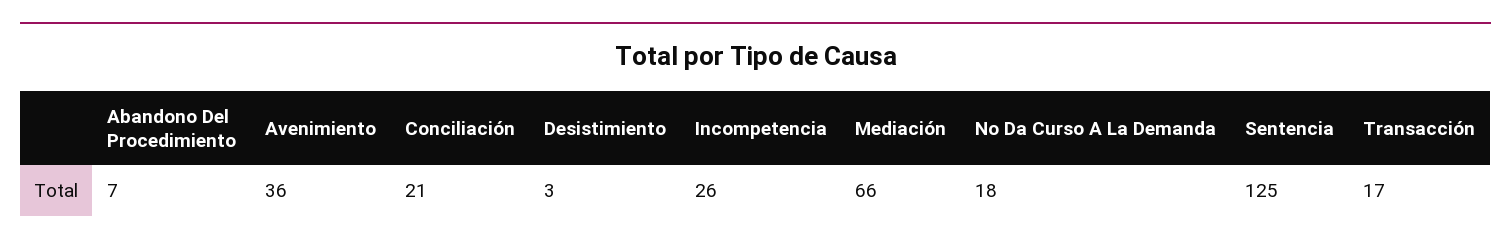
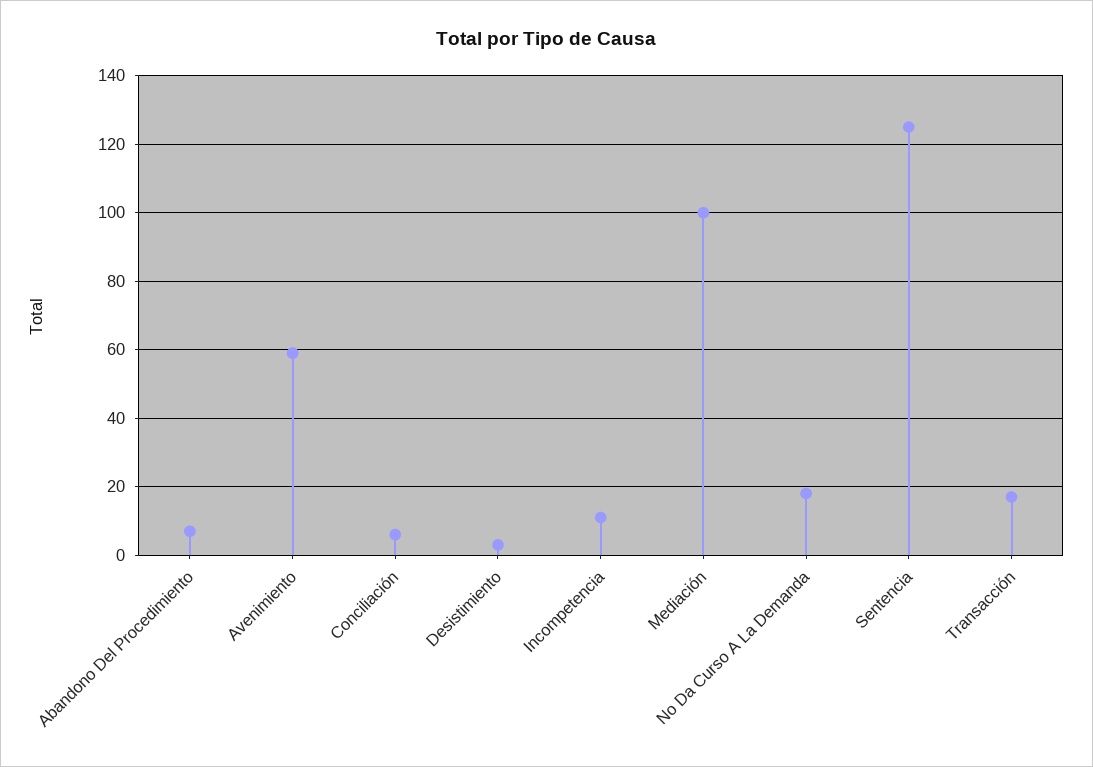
  {
    "Abandono Del Procedimiento": 7,
-   "Avenimiento": 36,
+   "Avenimiento": 60,
-   "Conciliación": 21,
+   "Conciliación": 5,
    "Desistimiento": 3,
-   "Incompetencia": 26,
+   "Incompetencia": 10,
-   "Mediación": 66,
+   "Mediación": 100,
    "No Da Curso A La Demanda": 18,
    "Sentencia": 125,
    "Transacción": 17
  }

